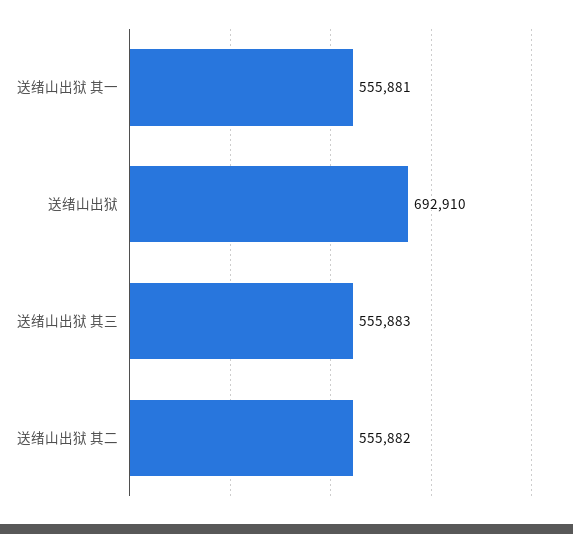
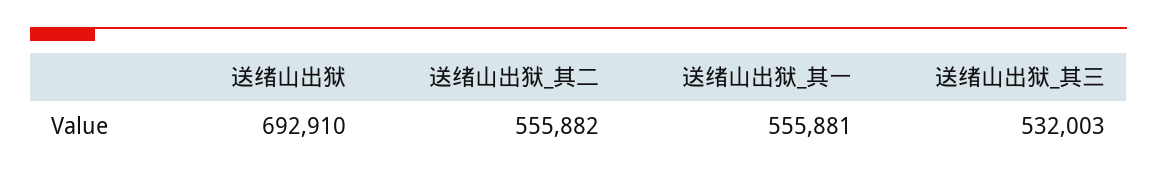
  {
    "送绪山出狱 其一": 555881,
    "送绪山出狱": 692910,
-   "送绪山出狱 其三": 555883,
+   "送绪山出狱 其三": 532003,
    "送绪山出狱 其二": 555882
  }

